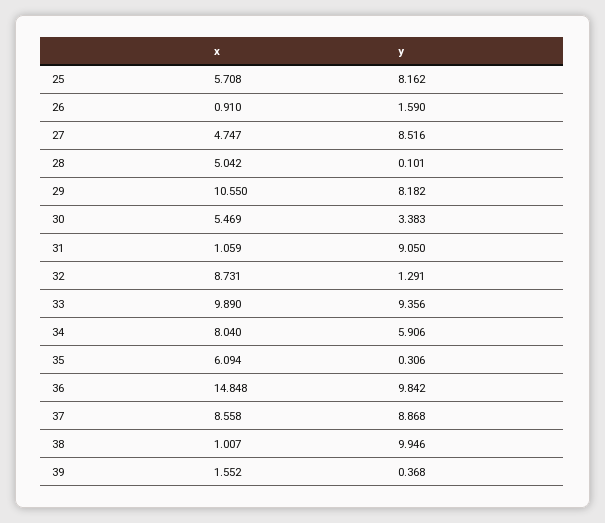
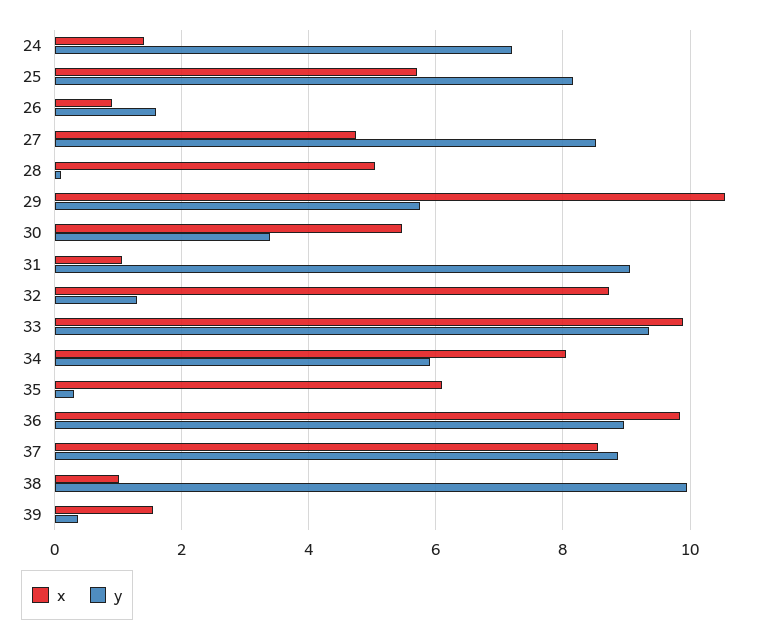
  {
    "x": {
      "25": 5.708,
      "26": 0.91,
      "27": 4.747,
      "28": 5.042,
      "29": 10.55,
      "30": 5.469,
      "31": 1.059,
      "32": 8.731,
      "33": 9.89,
      "34": 8.04,
      "35": 6.094,
-     "36": 14.848,
+     "36": 9.8,
      "37": 8.558,
      "38": 1.007,
-     "39": 1.552
+     "39": 1.552,
+     "24": 1.4
    },
    "y": {
      "25": 8.162,
      "26": 1.59,
      "27": 8.516,
      "28": 0.101,
-     "29": 8.182,
+     "29": 5.8,
      "30": 3.383,
      "31": 9.05,
      "32": 1.291,
      "33": 9.356,
      "34": 5.906,
      "35": 0.306,
-     "36": 9.842,
+     "36": 9,
      "37": 8.868,
      "38": 9.946,
-     "39": 0.368
+     "39": 0.368,
+     "24": 7.2
    }
  }

